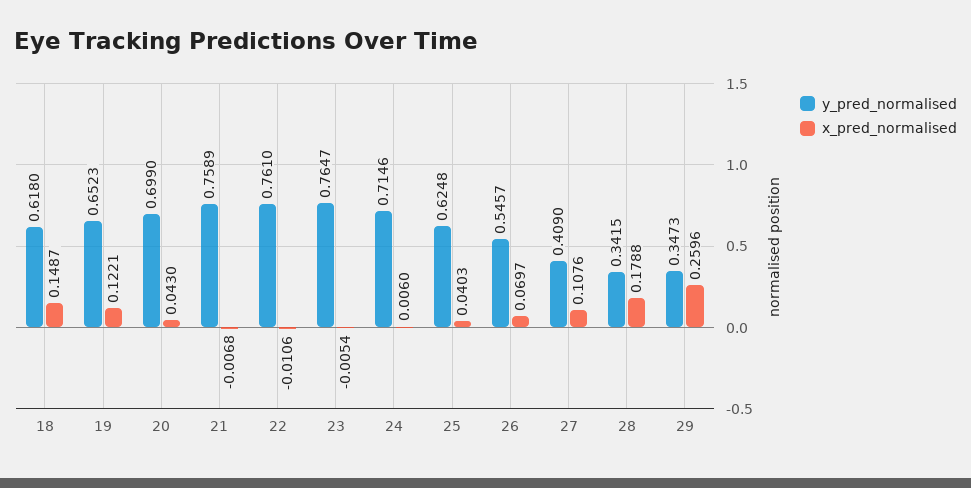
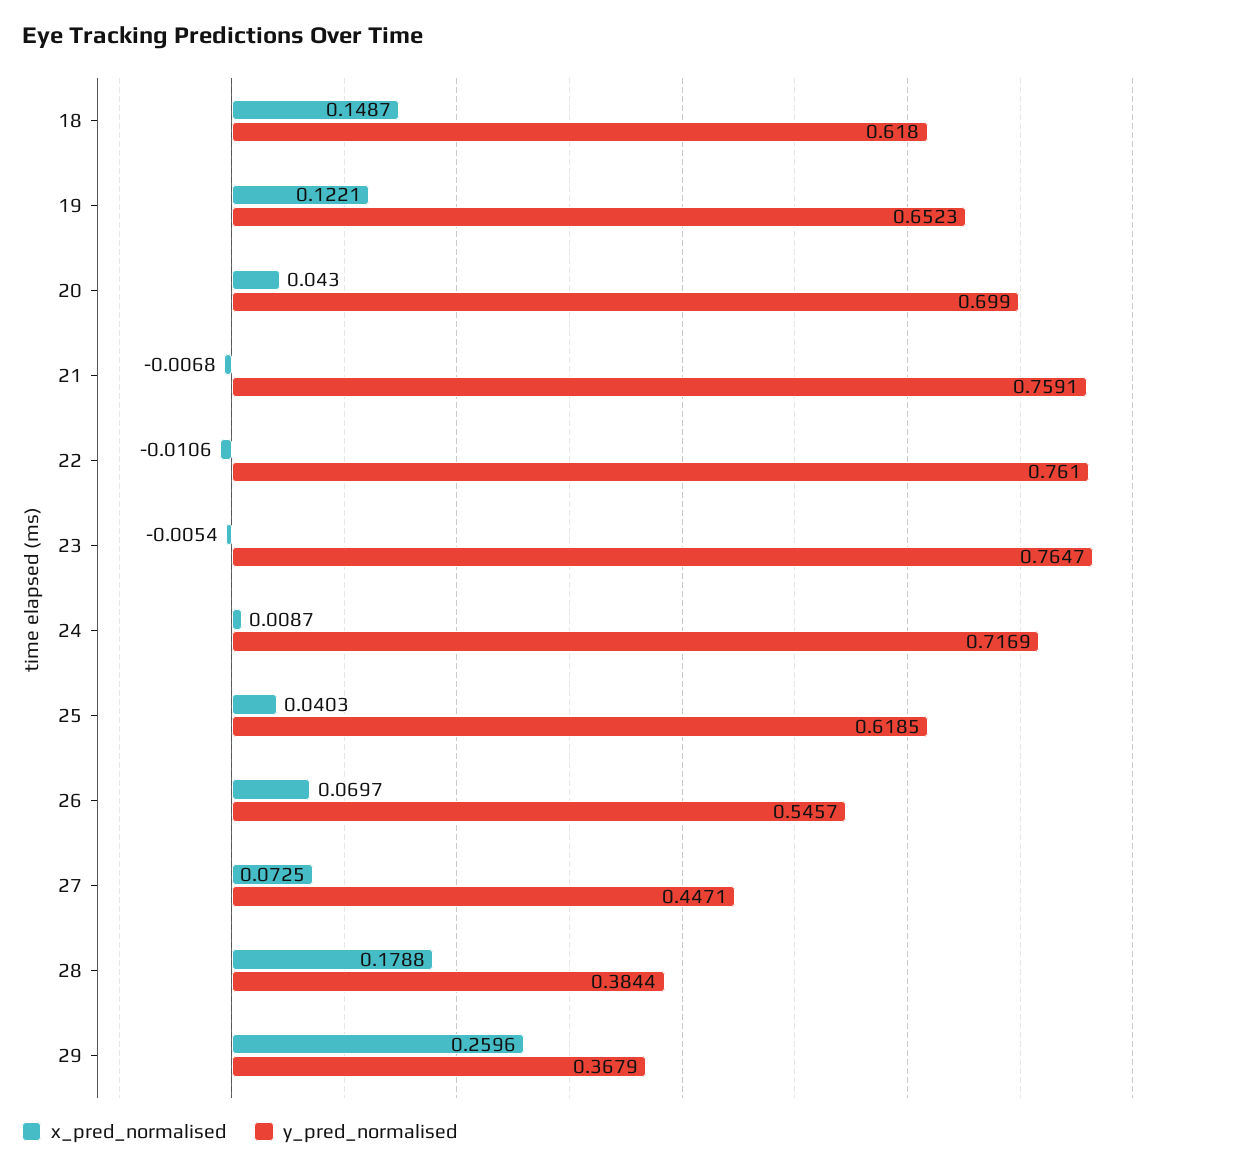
  {
    "y_pred_normalised": {
      "18": 0.618,
      "19": 0.6523,
      "20": 0.699,
-     "21": 0.7589,
+     "21": 0.7591,
      "22": 0.761,
      "23": 0.7647,
-     "24": 0.7146,
+     "24": 0.7169,
-     "25": 0.6248,
+     "25": 0.6185,
      "26": 0.5457,
-     "27": 0.409,
+     "27": 0.4471,
-     "28": 0.3415,
+     "28": 0.3844,
-     "29": 0.3473
+     "29": 0.3679
    },
    "x_pred_normalised": {
      "18": 0.1487,
      "19": 0.1221,
      "20": 0.043,
      "21": -0.0068,
      "22": -0.0106,
      "23": -0.0054,
-     "24": 0.006,
+     "24": 0.0087,
      "25": 0.0403,
      "26": 0.0697,
-     "27": 0.1076,
+     "27": 0.0725,
      "28": 0.1788,
      "29": 0.2596
    }
  }

